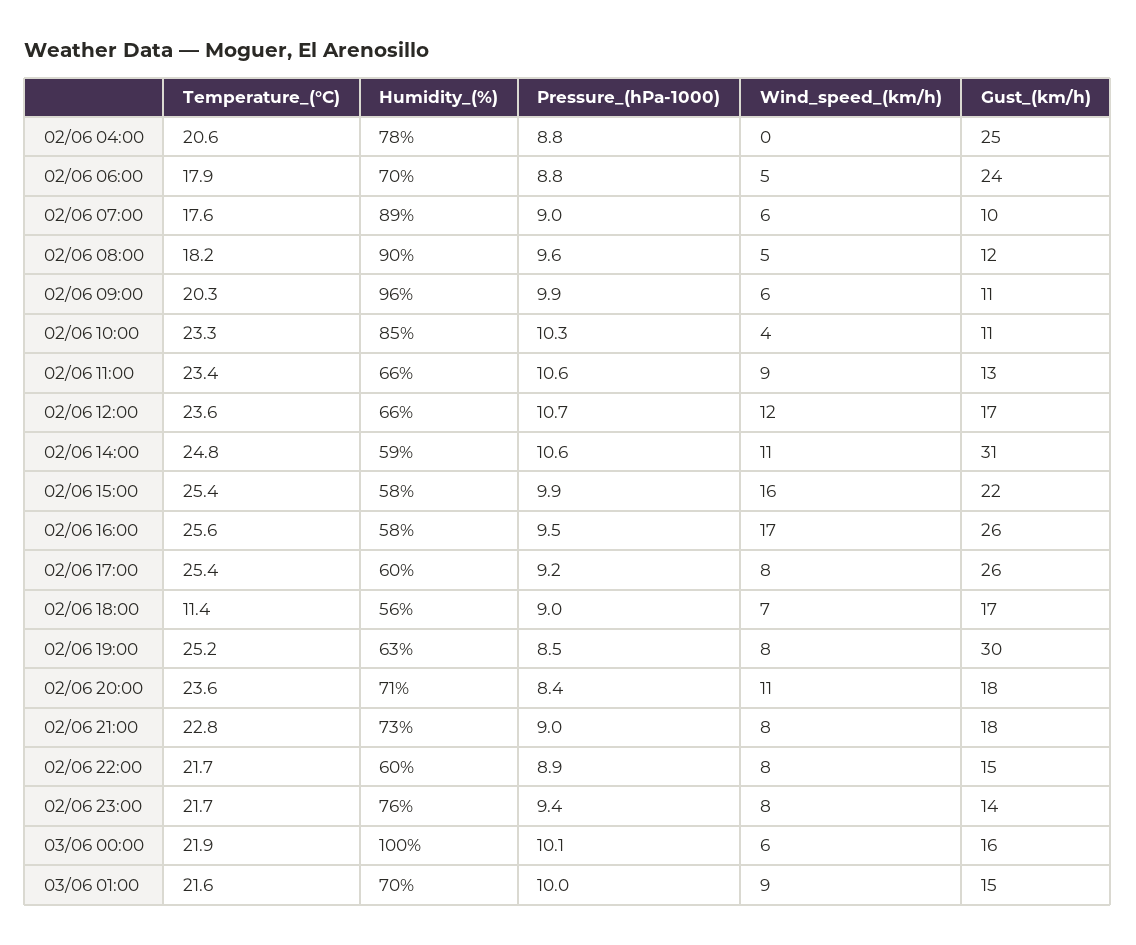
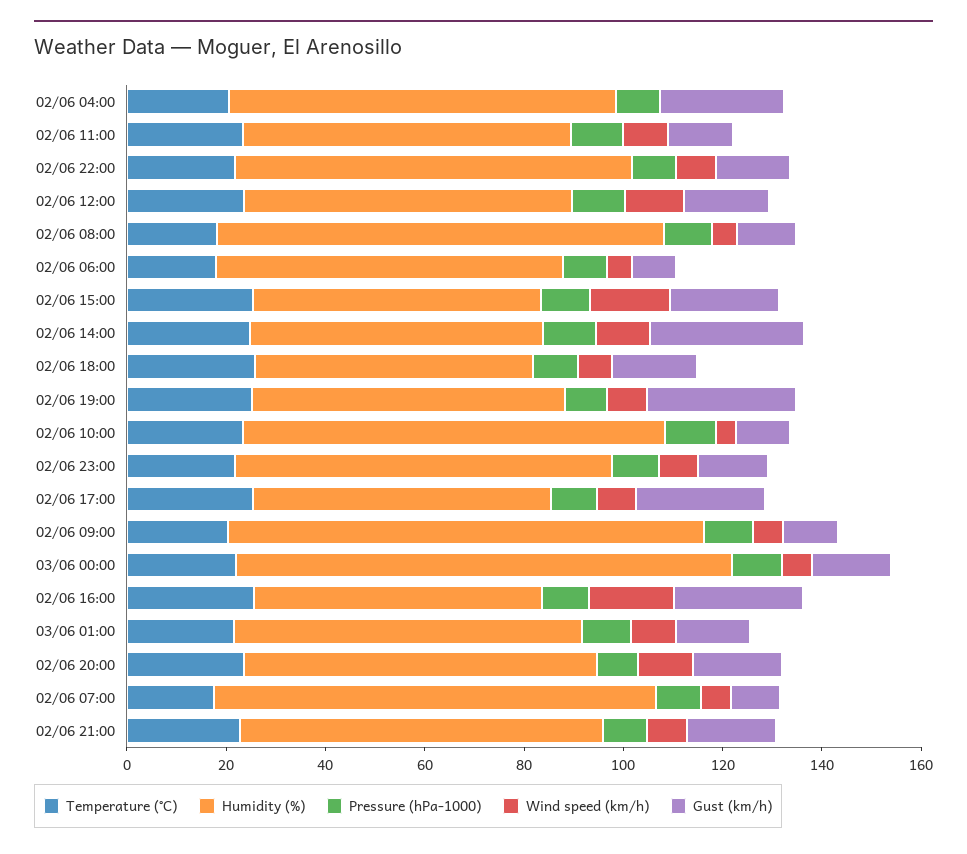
  {
    "Temperature_(°C)": {
      "02/06 04:00": 20.6,
      "02/06 06:00": 17.9,
      "02/06 07:00": 17.6,
      "02/06 08:00": 18.2,
      "02/06 09:00": 20.3,
      "02/06 10:00": 23.3,
      "02/06 11:00": 23.4,
      "02/06 12:00": 23.6,
      "02/06 14:00": 24.8,
      "02/06 15:00": 25.4,
      "02/06 16:00": 25.6,
      "02/06 17:00": 25.4,
-     "02/06 18:00": 11.4,
+     "02/06 18:00": 25,
      "02/06 19:00": 25.2,
      "02/06 20:00": 23.6,
      "02/06 21:00": 22.8,
      "02/06 22:00": 21.7,
      "02/06 23:00": 21.7,
      "03/06 00:00": 21.9,
      "03/06 01:00": 21.6
    },
    "Humidity_(%)": {
      "02/06 04:00": 78,
      "02/06 06:00": 70,
      "02/06 07:00": 89,
      "02/06 08:00": 90,
      "02/06 09:00": 96,
      "02/06 10:00": 85,
      "02/06 11:00": 66,
      "02/06 12:00": 66,
      "02/06 14:00": 59,
      "02/06 15:00": 58,
      "02/06 16:00": 58,
      "02/06 17:00": 60,
      "02/06 18:00": 56,
      "02/06 19:00": 63,
      "02/06 20:00": 71,
      "02/06 21:00": 73,
-     "02/06 22:00": 60,
+     "02/06 22:00": 80,
      "02/06 23:00": 76,
      "03/06 00:00": 100,
      "03/06 01:00": 70
    },
    "Pressure_(hPa-1000)": {
      "02/06 04:00": 8.8,
      "02/06 06:00": 8.8,
      "02/06 07:00": 9,
      "02/06 08:00": 9.6,
      "02/06 09:00": 9.9,
      "02/06 10:00": 10.3,
      "02/06 11:00": 10.6,
      "02/06 12:00": 10.7,
      "02/06 14:00": 10.6,
      "02/06 15:00": 9.9,
      "02/06 16:00": 9.5,
      "02/06 17:00": 9.2,
      "02/06 18:00": 9,
      "02/06 19:00": 8.5,
      "02/06 20:00": 8.4,
      "02/06 21:00": 9,
      "02/06 22:00": 8.9,
      "02/06 23:00": 9.4,
      "03/06 00:00": 10.1,
      "03/06 01:00": 10
    },
    "Wind_speed_(km/h)": {
      "02/06 04:00": 0,
      "02/06 06:00": 5,
      "02/06 07:00": 6,
      "02/06 08:00": 5,
      "02/06 09:00": 6,
      "02/06 10:00": 4,
      "02/06 11:00": 9,
      "02/06 12:00": 12,
      "02/06 14:00": 11,
      "02/06 15:00": 16,
      "02/06 16:00": 17,
      "02/06 17:00": 8,
      "02/06 18:00": 7,
      "02/06 19:00": 8,
      "02/06 20:00": 11,
      "02/06 21:00": 8,
      "02/06 22:00": 8,
      "02/06 23:00": 8,
      "03/06 00:00": 6,
      "03/06 01:00": 9
    },
    "Gust_(km/h)": {
      "02/06 04:00": 25,
-     "02/06 06:00": 24,
+     "02/06 06:00": 10,
      "02/06 07:00": 10,
      "02/06 08:00": 12,
      "02/06 09:00": 11,
      "02/06 10:00": 11,
      "02/06 11:00": 13,
      "02/06 12:00": 17,
      "02/06 14:00": 31,
      "02/06 15:00": 22,
      "02/06 16:00": 26,
      "02/06 17:00": 26,
      "02/06 18:00": 17,
      "02/06 19:00": 30,
      "02/06 20:00": 18,
      "02/06 21:00": 18,
      "02/06 22:00": 15,
      "02/06 23:00": 14,
      "03/06 00:00": 16,
      "03/06 01:00": 15
    }
  }

